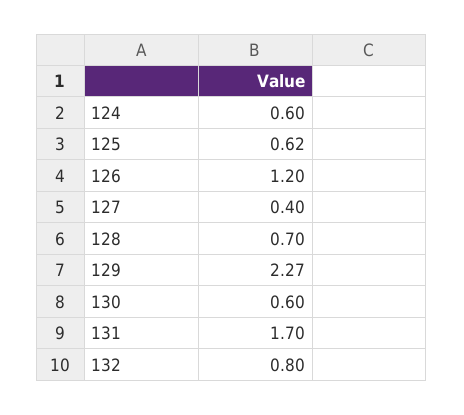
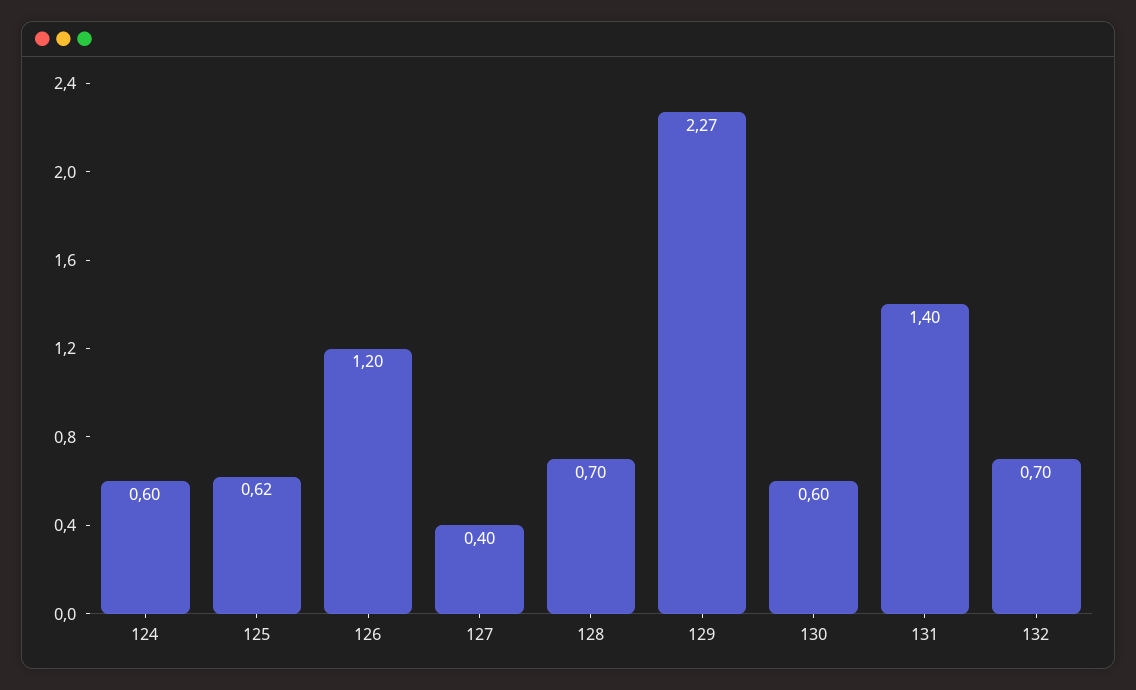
  {
    "124": 0.6,
    "125": 0.62,
    "126": 1.2,
    "127": 0.4,
    "128": 0.7,
    "129": 2.27,
    "130": 0.6,
-   "131": 1.7,
+   "131": 1.4,
-   "132": 0.8
+   "132": 0.7
  }

